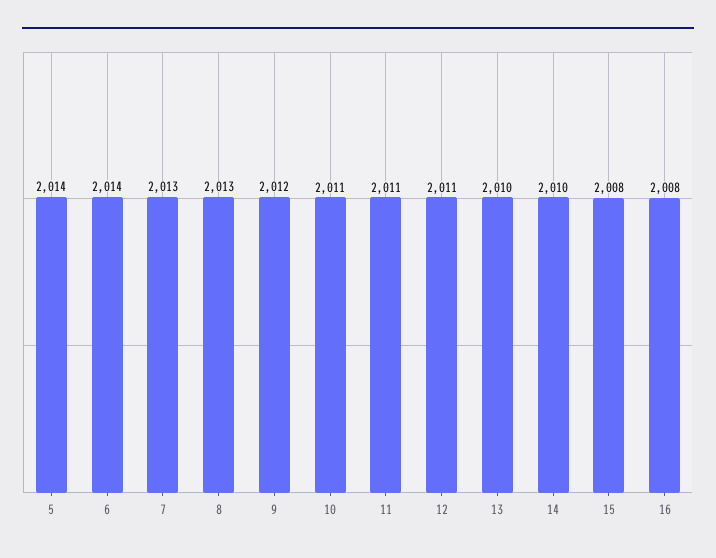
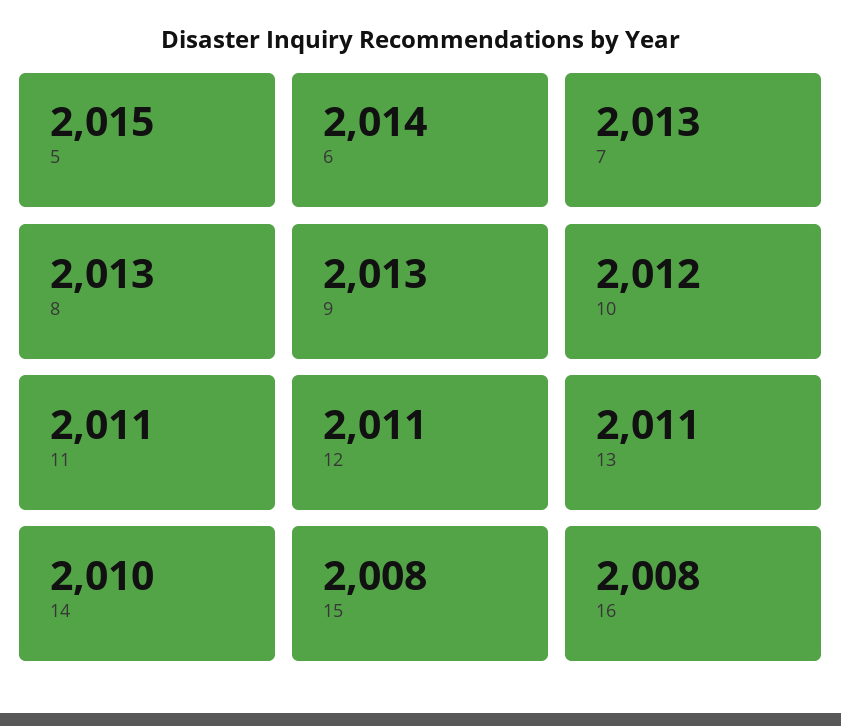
  {
-   "5": 2014,
+   "5": 2015,
    "6": 2014,
    "7": 2013,
    "8": 2013,
-   "9": 2012,
+   "9": 2013,
-   "10": 2011,
+   "10": 2012,
    "11": 2011,
    "12": 2011,
-   "13": 2010,
+   "13": 2011,
    "14": 2010,
    "15": 2008,
    "16": 2008
  }

